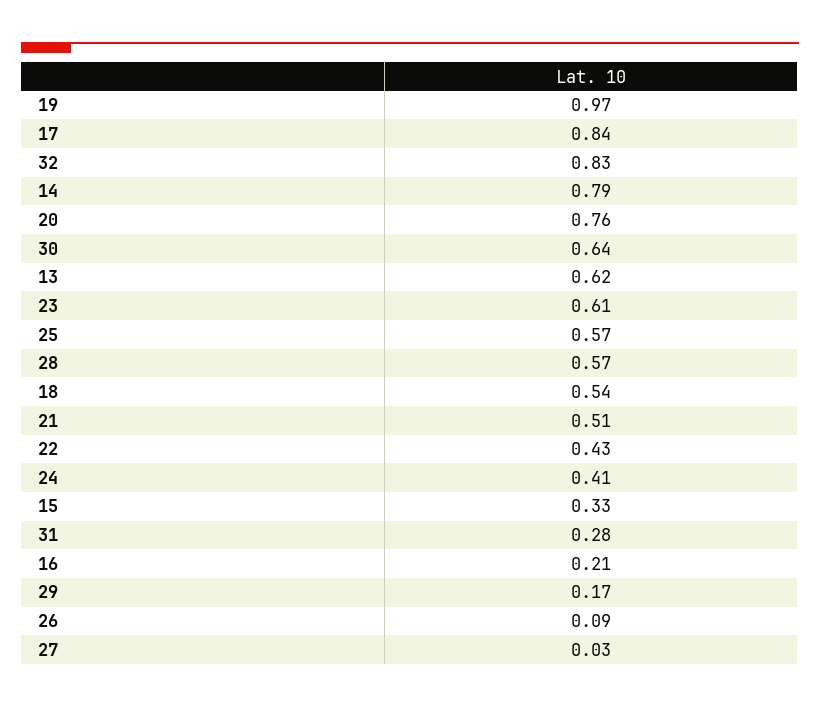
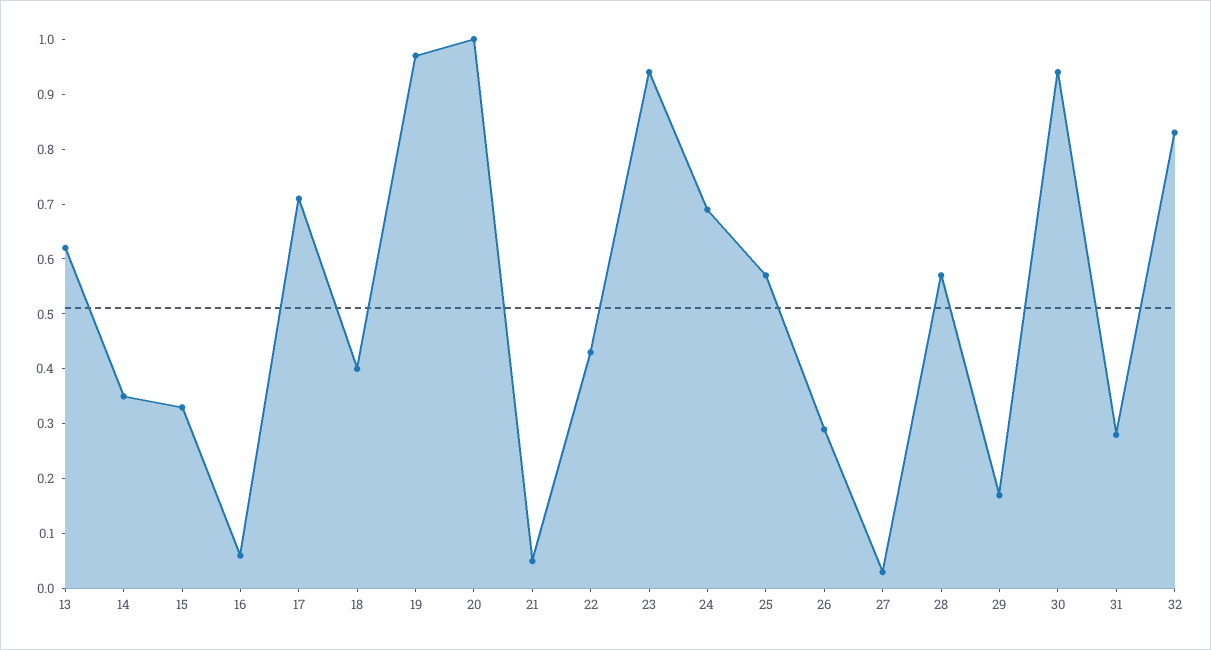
  {
    "19": 0.97,
-   "17": 0.84,
+   "17": 0.7,
    "32": 0.83,
-   "14": 0.79,
+   "14": 0.35,
-   "20": 0.76,
+   "20": 1,
-   "30": 0.64,
+   "30": 0.95,
    "13": 0.62,
-   "23": 0.61,
+   "23": 0.95,
    "25": 0.57,
    "28": 0.57,
-   "18": 0.54,
+   "18": 0.4,
-   "21": 0.51,
+   "21": 0.05,
    "22": 0.43,
-   "24": 0.41,
+   "24": 0.7,
    "15": 0.33,
    "31": 0.28,
-   "16": 0.21,
+   "16": 0.05,
    "29": 0.17,
-   "26": 0.09,
+   "26": 0.3,
    "27": 0.03
  }

